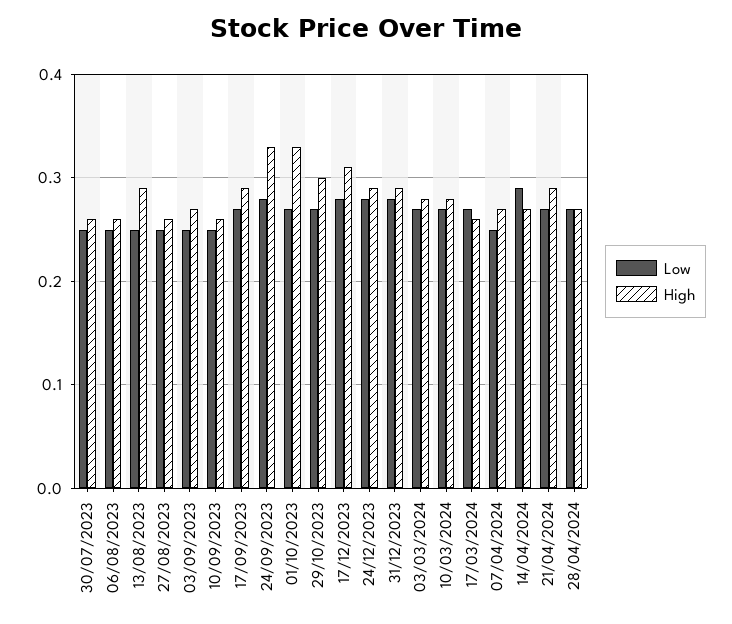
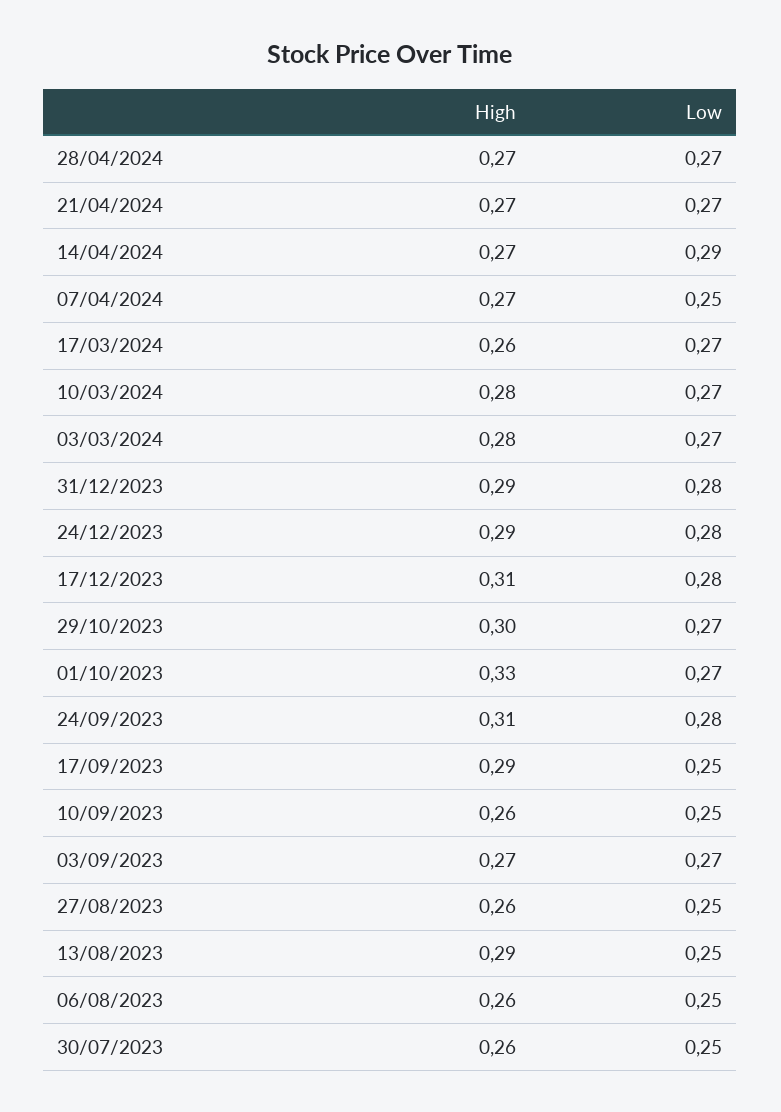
  {
    "Low": {
      "30/07/2023": 0.25,
      "06/08/2023": 0.25,
      "13/08/2023": 0.25,
      "27/08/2023": 0.25,
-     "03/09/2023": 0.25,
+     "03/09/2023": 0.27,
      "10/09/2023": 0.25,
-     "17/09/2023": 0.27,
+     "17/09/2023": 0.25,
      "24/09/2023": 0.28,
      "01/10/2023": 0.27,
      "29/10/2023": 0.27,
      "17/12/2023": 0.28,
      "24/12/2023": 0.28,
      "31/12/2023": 0.28,
      "03/03/2024": 0.27,
      "10/03/2024": 0.27,
      "17/03/2024": 0.27,
      "07/04/2024": 0.25,
      "14/04/2024": 0.29,
      "21/04/2024": 0.27,
      "28/04/2024": 0.27
    },
    "High": {
      "30/07/2023": 0.26,
      "06/08/2023": 0.26,
      "13/08/2023": 0.29,
      "27/08/2023": 0.26,
      "03/09/2023": 0.27,
      "10/09/2023": 0.26,
      "17/09/2023": 0.29,
-     "24/09/2023": 0.33,
+     "24/09/2023": 0.31,
      "01/10/2023": 0.33,
      "29/10/2023": 0.3,
      "17/12/2023": 0.31,
      "24/12/2023": 0.29,
      "31/12/2023": 0.29,
      "03/03/2024": 0.28,
      "10/03/2024": 0.28,
      "17/03/2024": 0.26,
      "07/04/2024": 0.27,
      "14/04/2024": 0.27,
-     "21/04/2024": 0.29,
+     "21/04/2024": 0.27,
      "28/04/2024": 0.27
    }
  }

